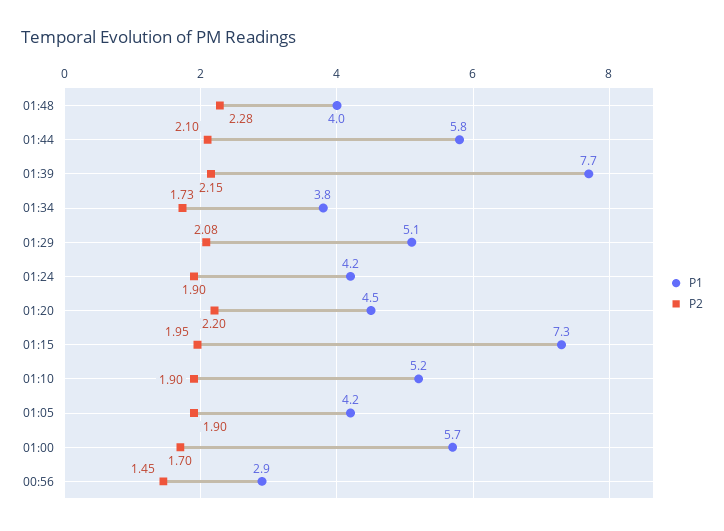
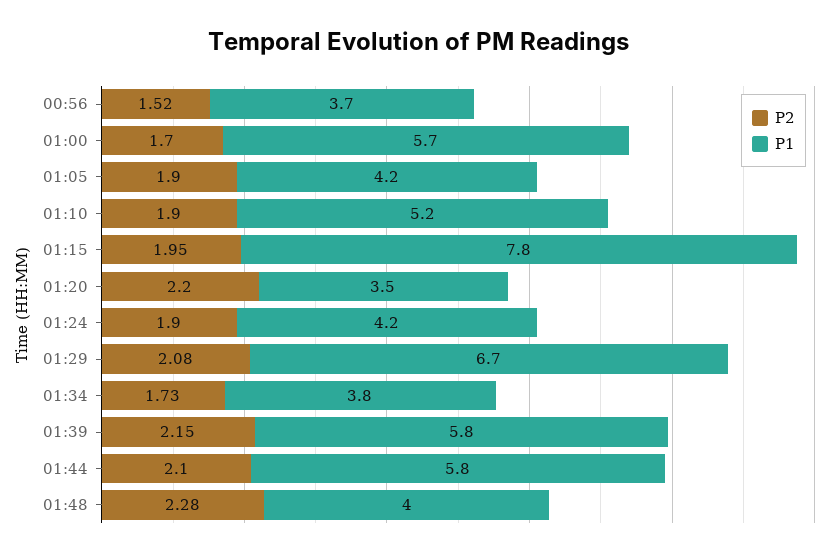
  {
    "P1": {
      "01:48": 4,
      "01:44": 5.8,
-     "01:39": 7.7,
+     "01:39": 5.8,
      "01:34": 3.8,
-     "01:29": 5.1,
+     "01:29": 6.7,
      "01:24": 4.2,
-     "01:20": 4.5,
+     "01:20": 3.5,
-     "01:15": 7.3,
+     "01:15": 7.8,
      "01:10": 5.2,
      "01:05": 4.2,
      "01:00": 5.7,
-     "00:56": 2.9
+     "00:56": 3.7
    },
    "P2": {
      "01:48": 2.28,
      "01:44": 2.1,
      "01:39": 2.15,
      "01:34": 1.73,
      "01:29": 2.08,
      "01:24": 1.9,
      "01:20": 2.2,
      "01:15": 1.95,
      "01:10": 1.9,
      "01:05": 1.9,
      "01:00": 1.7,
-     "00:56": 1.45
+     "00:56": 1.52
    }
  }

